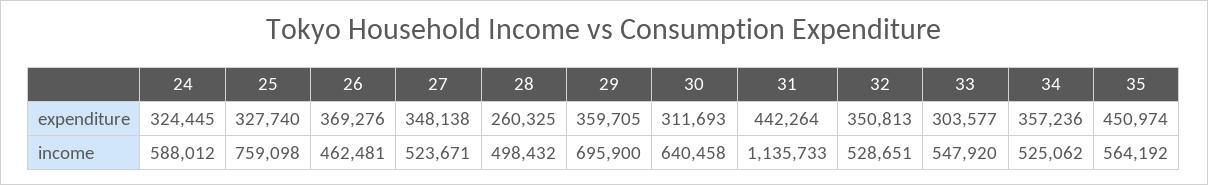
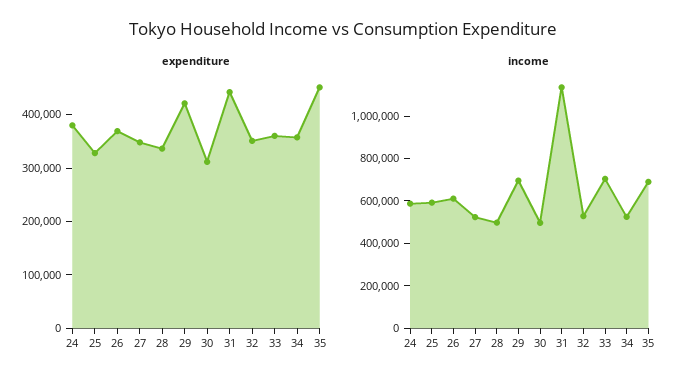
  {
    "expenditure": {
-     "24": 324445,
+     "24": 380000,
      "25": 327740,
      "26": 369276,
      "27": 348138,
-     "28": 260325,
+     "28": 340000,
-     "29": 359705,
+     "29": 420000,
      "30": 311693,
      "31": 442264,
      "32": 350813,
-     "33": 303577,
+     "33": 360000,
      "34": 357236,
      "35": 450974
    },
    "income": {
      "24": 588012,
-     "25": 759098,
+     "25": 600000,
-     "26": 462481,
+     "26": 600000,
      "27": 523671,
      "28": 498432,
      "29": 695900,
-     "30": 640458,
+     "30": 500000,
      "31": 1135733,
      "32": 528651,
-     "33": 547920,
+     "33": 700000,
      "34": 525062,
-     "35": 564192
+     "35": 700000
    }
  }

